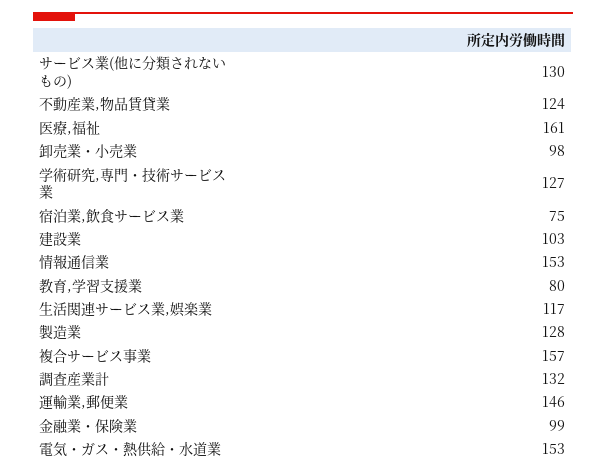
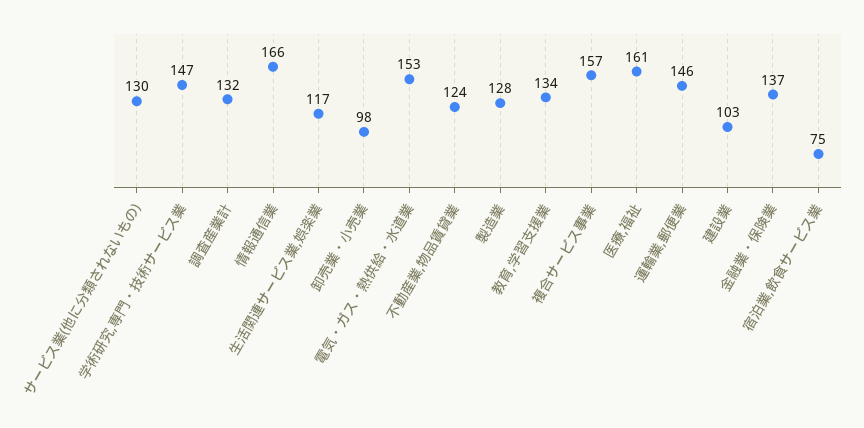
  {
    "サービス業(他に分類されないもの)": 130,
    "不動産業,物品賃貸業": 124,
    "医療,福祉": 161,
    "卸売業・小売業": 98,
-   "学術研究,専門・技術サービス業": 127,
+   "学術研究,専門・技術サービス業": 147,
    "宿泊業,飲食サービス業": 75,
    "建設業": 103,
-   "情報通信業": 153,
+   "情報通信業": 166,
-   "教育,学習支援業": 80,
+   "教育,学習支援業": 134,
    "生活関連サービス業,娯楽業": 117,
    "製造業": 128,
    "複合サービス事業": 157,
    "調査産業計": 132,
    "運輸業,郵便業": 146,
-   "金融業・保険業": 99,
+   "金融業・保険業": 137,
    "電気・ガス・熱供給・水道業": 153
  }

